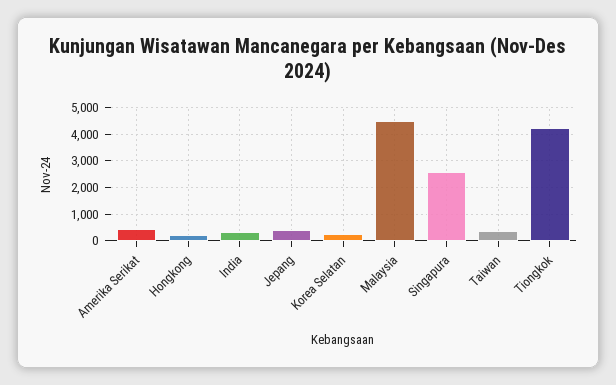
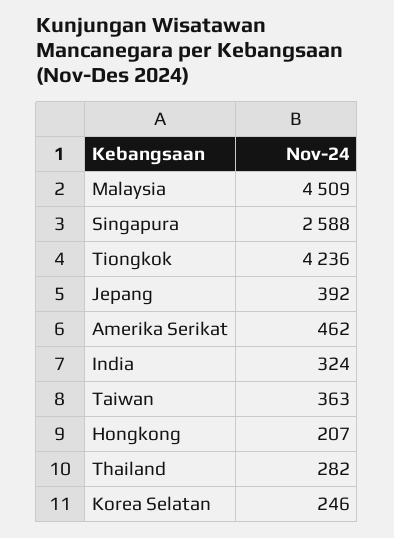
  {
    "Amerika Serikat": 462,
    "Hongkong": 207,
    "India": 324,
    "Jepang": 392,
    "Korea Selatan": 246,
    "Malaysia": 4509,
    "Singapura": 2588,
    "Taiwan": 363,
-   "Tiongkok": 4236
+   "Tiongkok": 4236,
+   "Thailand": 282
  }

